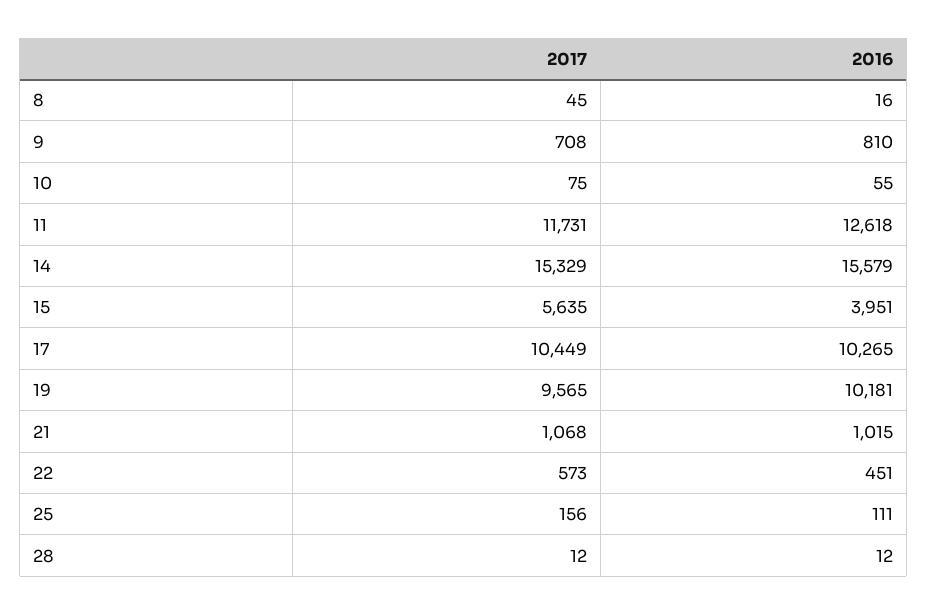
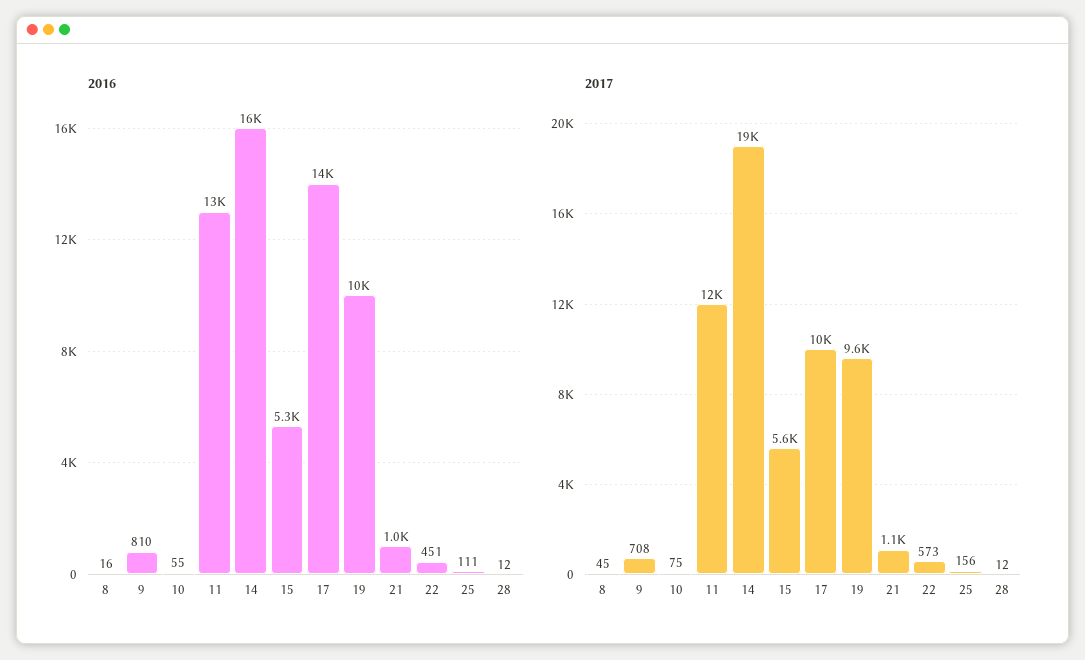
  {
    "2017": {
      "8": 45,
      "9": 708,
      "10": 75,
      "11": 11731,
-     "14": 15329,
+     "14": 19000,
      "15": 5635,
      "17": 10449,
      "19": 9565,
      "21": 1068,
      "22": 573,
      "25": 156,
      "28": 12
    },
    "2016": {
      "8": 16,
      "9": 810,
      "10": 55,
      "11": 12618,
      "14": 15579,
-     "15": 3951,
+     "15": 5300,
-     "17": 10265,
+     "17": 14000,
      "19": 10181,
      "21": 1015,
      "22": 451,
      "25": 111,
      "28": 12
    }
  }

